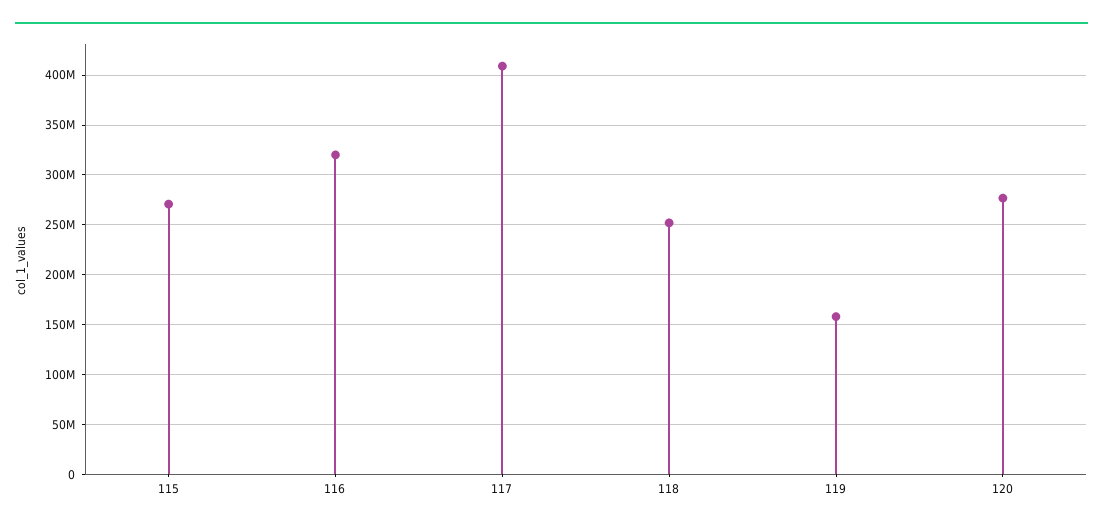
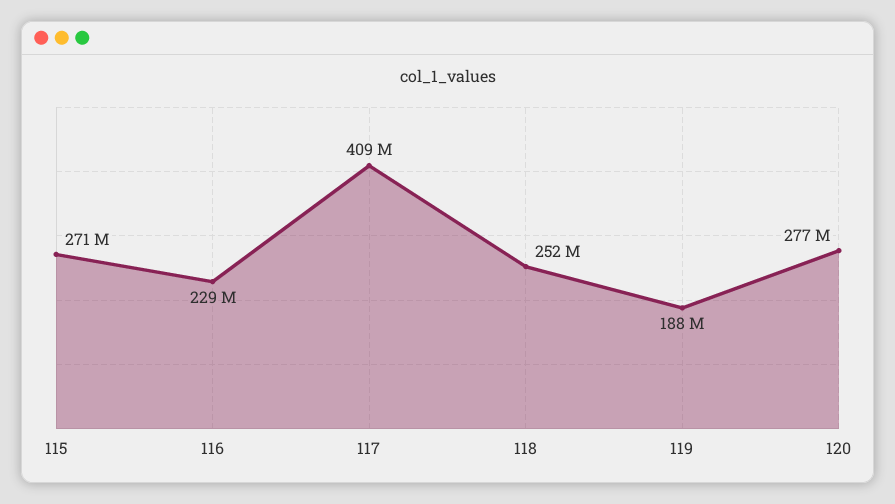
  {
    "115": 271000000,
-   "116": 320000000,
+   "116": 229000000,
    "117": 409000000,
    "118": 252000000,
-   "119": 160000000,
+   "119": 188000000,
    "120": 277000000
  }

